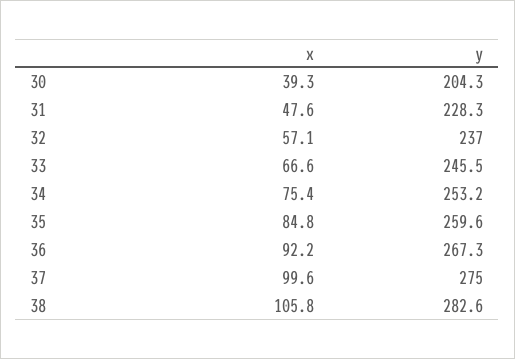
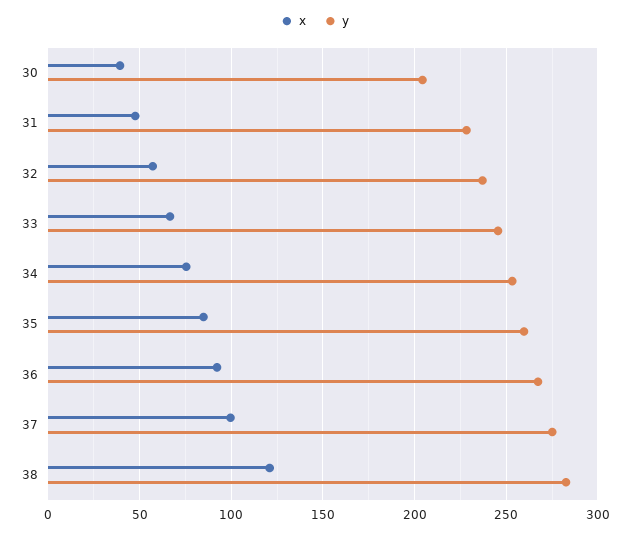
  {
    "x": {
      "30": 39.3,
      "31": 47.6,
      "32": 57.1,
      "33": 66.6,
      "34": 75.4,
      "35": 84.8,
      "36": 92.2,
      "37": 99.6,
-     "38": 105.8
+     "38": 120
    },
    "y": {
      "30": 204.3,
      "31": 228.3,
      "32": 237,
      "33": 245.5,
      "34": 253.2,
      "35": 259.6,
      "36": 267.3,
      "37": 275,
      "38": 282.6
    }
  }

